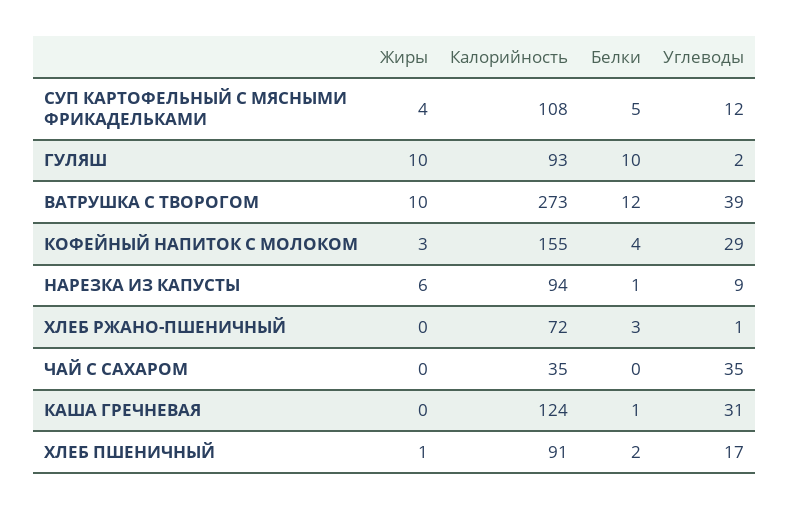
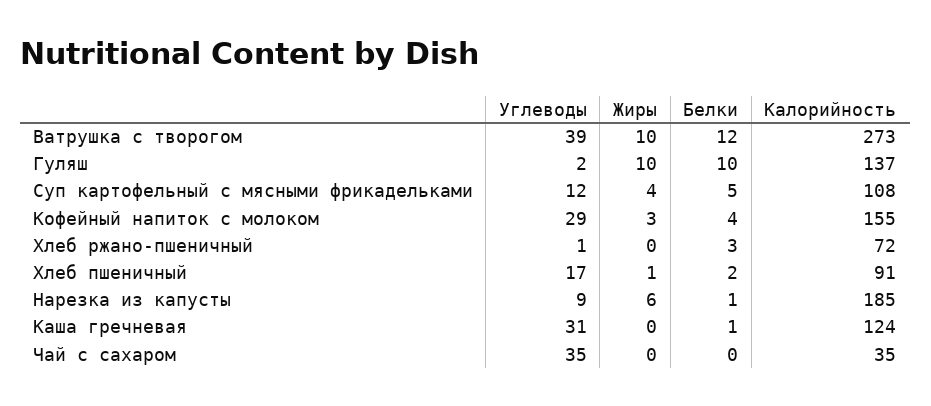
  {
    "Жиры": {
      "СУП КАРТОФЕЛЬНЫЙ С МЯСНЫМИ ФРИКАДЕЛЬКАМИ": 4,
      "ГУЛЯШ": 10,
      "ВАТРУШКА С ТВОРОГОМ": 10,
      "КОФЕЙНЫЙ НАПИТОК С МОЛОКОМ": 3,
      "НАРЕЗКА ИЗ КАПУСТЫ": 6,
      "ХЛЕБ РЖАНО-ПШЕНИЧНЫЙ": 0,
      "ЧАЙ С САХАРОМ": 0,
      "КАША ГРЕЧНЕВАЯ": 0,
      "ХЛЕБ ПШЕНИЧНЫЙ": 1
    },
    "Калорийность": {
      "СУП КАРТОФЕЛЬНЫЙ С МЯСНЫМИ ФРИКАДЕЛЬКАМИ": 108,
-     "ГУЛЯШ": 93,
+     "ГУЛЯШ": 137,
      "ВАТРУШКА С ТВОРОГОМ": 273,
      "КОФЕЙНЫЙ НАПИТОК С МОЛОКОМ": 155,
-     "НАРЕЗКА ИЗ КАПУСТЫ": 94,
+     "НАРЕЗКА ИЗ КАПУСТЫ": 185,
      "ХЛЕБ РЖАНО-ПШЕНИЧНЫЙ": 72,
      "ЧАЙ С САХАРОМ": 35,
      "КАША ГРЕЧНЕВАЯ": 124,
      "ХЛЕБ ПШЕНИЧНЫЙ": 91
    },
    "Белки": {
      "СУП КАРТОФЕЛЬНЫЙ С МЯСНЫМИ ФРИКАДЕЛЬКАМИ": 5,
      "ГУЛЯШ": 10,
      "ВАТРУШКА С ТВОРОГОМ": 12,
      "КОФЕЙНЫЙ НАПИТОК С МОЛОКОМ": 4,
      "НАРЕЗКА ИЗ КАПУСТЫ": 1,
      "ХЛЕБ РЖАНО-ПШЕНИЧНЫЙ": 3,
      "ЧАЙ С САХАРОМ": 0,
      "КАША ГРЕЧНЕВАЯ": 1,
      "ХЛЕБ ПШЕНИЧНЫЙ": 2
    },
    "Углеводы": {
      "СУП КАРТОФЕЛЬНЫЙ С МЯСНЫМИ ФРИКАДЕЛЬКАМИ": 12,
      "ГУЛЯШ": 2,
      "ВАТРУШКА С ТВОРОГОМ": 39,
      "КОФЕЙНЫЙ НАПИТОК С МОЛОКОМ": 29,
      "НАРЕЗКА ИЗ КАПУСТЫ": 9,
      "ХЛЕБ РЖАНО-ПШЕНИЧНЫЙ": 1,
      "ЧАЙ С САХАРОМ": 35,
      "КАША ГРЕЧНЕВАЯ": 31,
      "ХЛЕБ ПШЕНИЧНЫЙ": 17
    }
  }

